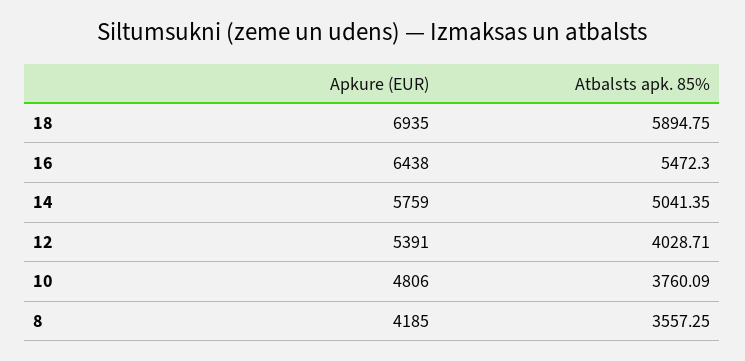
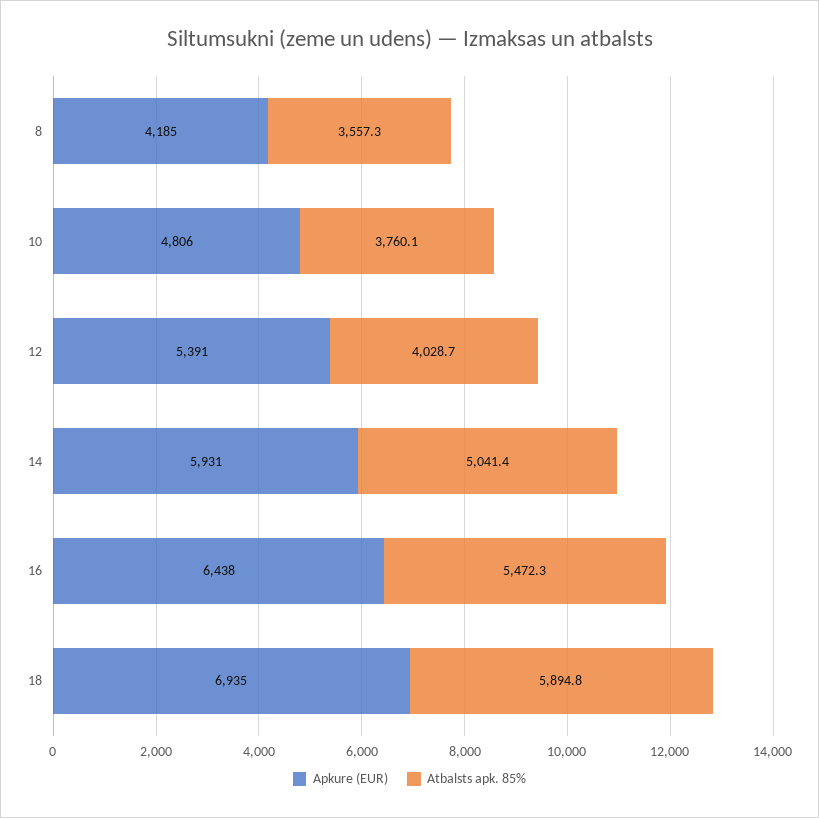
  {
    "Apkure (EUR)": {
      "18": 6935,
      "16": 6438,
-     "14": 5759,
+     "14": 5931,
      "12": 5391,
      "10": 4806,
      "8": 4185
    },
    "Atbalsts apk. 85%": {
      "18": 5894.75,
      "16": 5472.3,
      "14": 5041.35,
      "12": 4028.71,
      "10": 3760.09,
      "8": 3557.25
    }
  }

